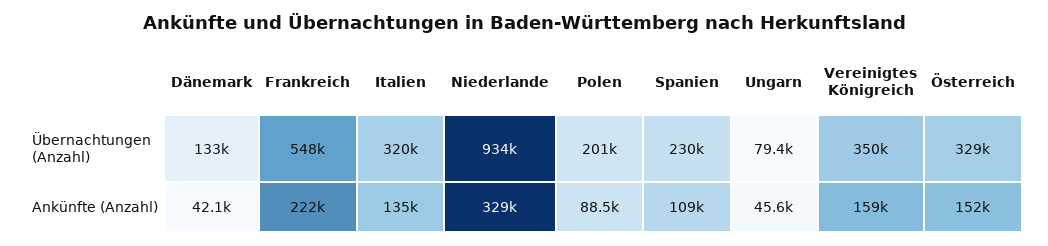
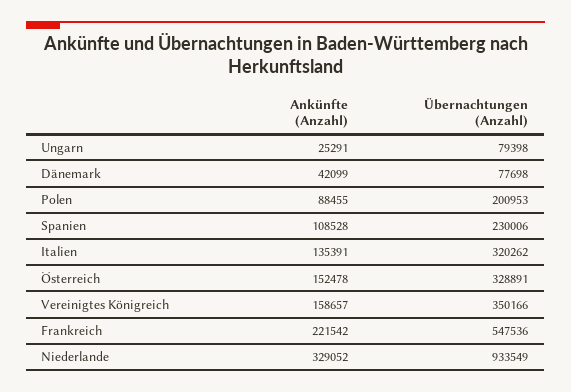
  {
    "Dänemark": {
-     "Übernachtungen (Anzahl)": 133000,
+     "Übernachtungen (Anzahl)": 77698,
      "Ankünfte (Anzahl)": 42099
    },
    "Frankreich": {
      "Übernachtungen (Anzahl)": 547536,
      "Ankünfte (Anzahl)": 221542
    },
    "Italien": {
      "Übernachtungen (Anzahl)": 320262,
      "Ankünfte (Anzahl)": 135391
    },
    "Niederlande": {
      "Übernachtungen (Anzahl)": 933549,
      "Ankünfte (Anzahl)": 329052
    },
    "Polen": {
      "Übernachtungen (Anzahl)": 200953,
      "Ankünfte (Anzahl)": 88455
    },
    "Spanien": {
      "Übernachtungen (Anzahl)": 230006,
      "Ankünfte (Anzahl)": 108528
    },
    "Ungarn": {
      "Übernachtungen (Anzahl)": 79398,
-     "Ankünfte (Anzahl)": 45600
+     "Ankünfte (Anzahl)": 25291
    },
    "Vereinigtes Königreich": {
      "Übernachtungen (Anzahl)": 350166,
      "Ankünfte (Anzahl)": 158657
    },
    "Österreich": {
      "Übernachtungen (Anzahl)": 328891,
      "Ankünfte (Anzahl)": 152478
    }
  }

